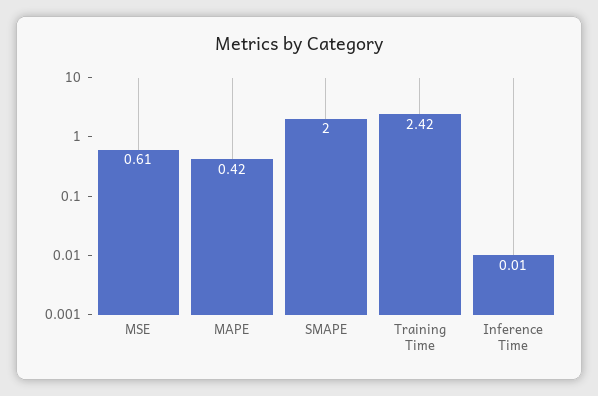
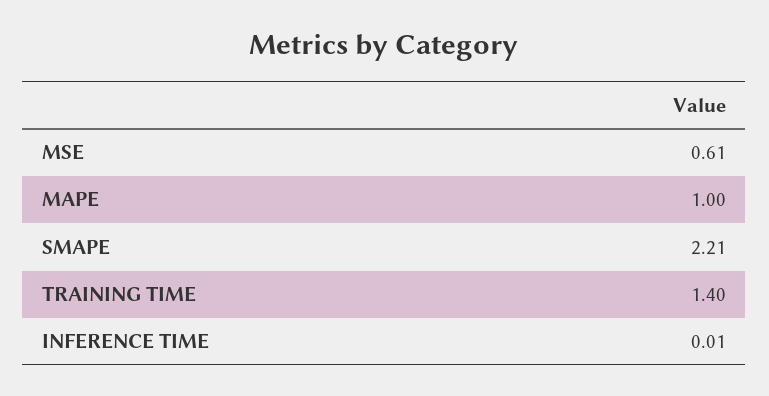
  {
    "MSE": 0.61,
-   "MAPE": 0.42,
+   "MAPE": 1,
-   "SMAPE": 2,
+   "SMAPE": 2.21,
-   "Training Time": 2.42,
+   "Training Time": 1.4,
    "Inference Time": 0.01
  }

